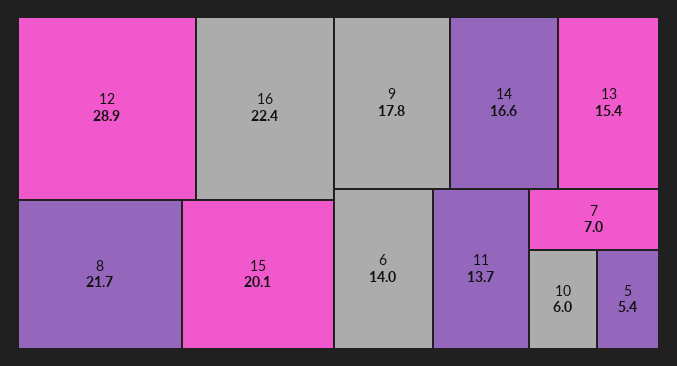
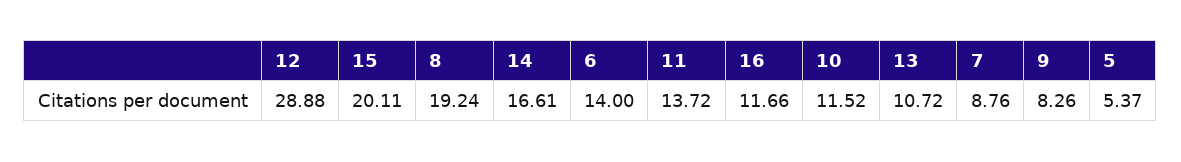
  {
    "12": 28.88,
-   "16": 22.4,
+   "16": 11.66,
-   "8": 21.7,
+   "8": 19.24,
    "15": 20.11,
-   "9": 17.8,
+   "9": 8.26,
    "14": 16.61,
-   "13": 15.4,
+   "13": 10.72,
    "6": 14,
    "11": 13.72,
-   "7": 7,
+   "7": 8.76,
-   "10": 6,
+   "10": 11.52,
    "5": 5.37
  }

